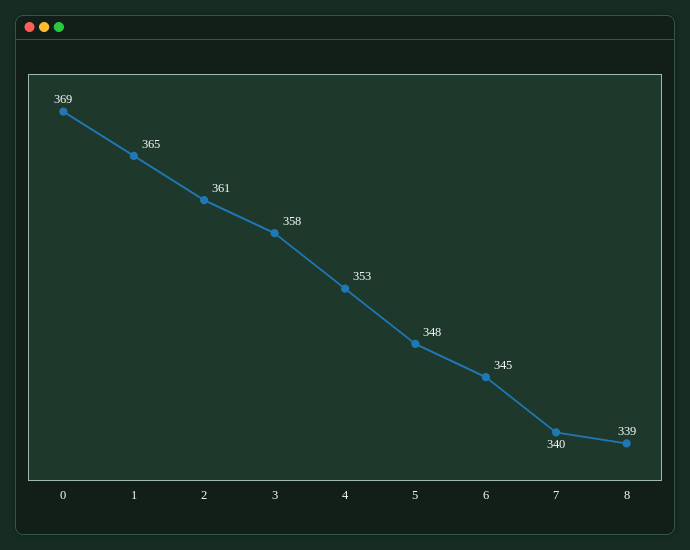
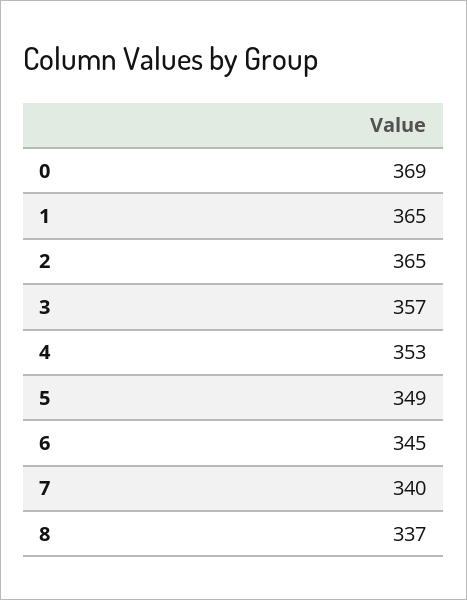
  {
    "0": 369,
    "1": 365,
-   "2": 361,
+   "2": 365,
-   "3": 358,
+   "3": 357,
    "4": 353,
-   "5": 348,
+   "5": 349,
    "6": 345,
    "7": 340,
-   "8": 339
+   "8": 337
  }

